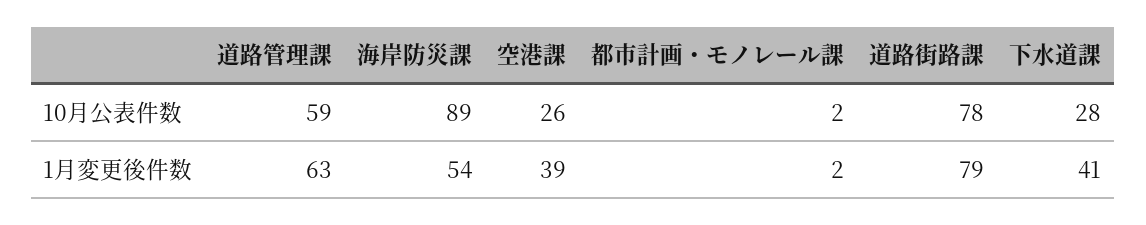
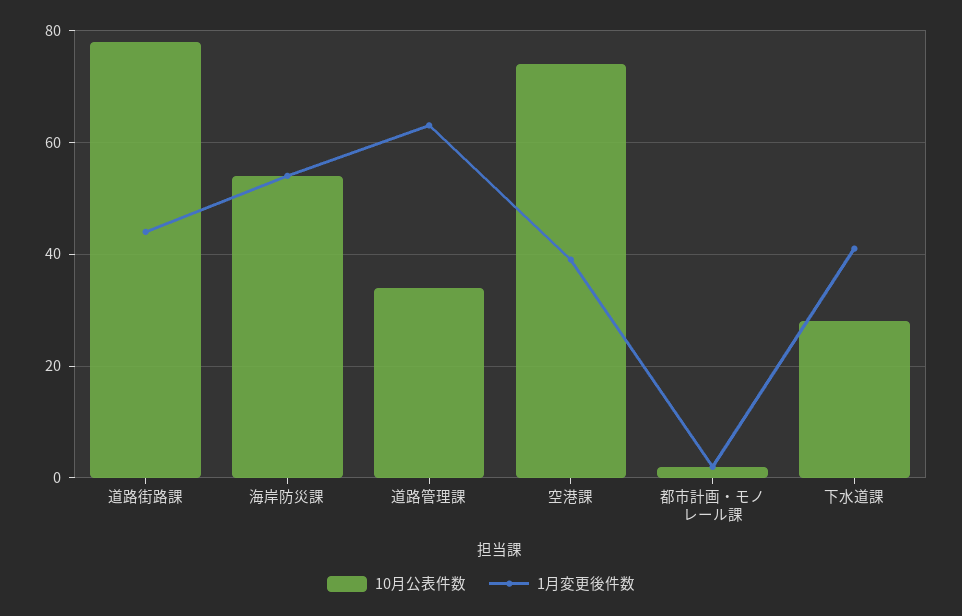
  {
    "10月公表件数": {
-     "道路管理課": 59,
+     "道路管理課": 35,
-     "海岸防災課": 89,
+     "海岸防災課": 55,
-     "空港課": 26,
+     "空港課": 75,
      "都市計画・モノレール課": 2,
      "道路街路課": 78,
      "下水道課": 28
    },
    "1月変更後件数": {
      "道路管理課": 63,
      "海岸防災課": 54,
      "空港課": 39,
      "都市計画・モノレール課": 2,
-     "道路街路課": 79,
+     "道路街路課": 45,
      "下水道課": 41
    }
  }

